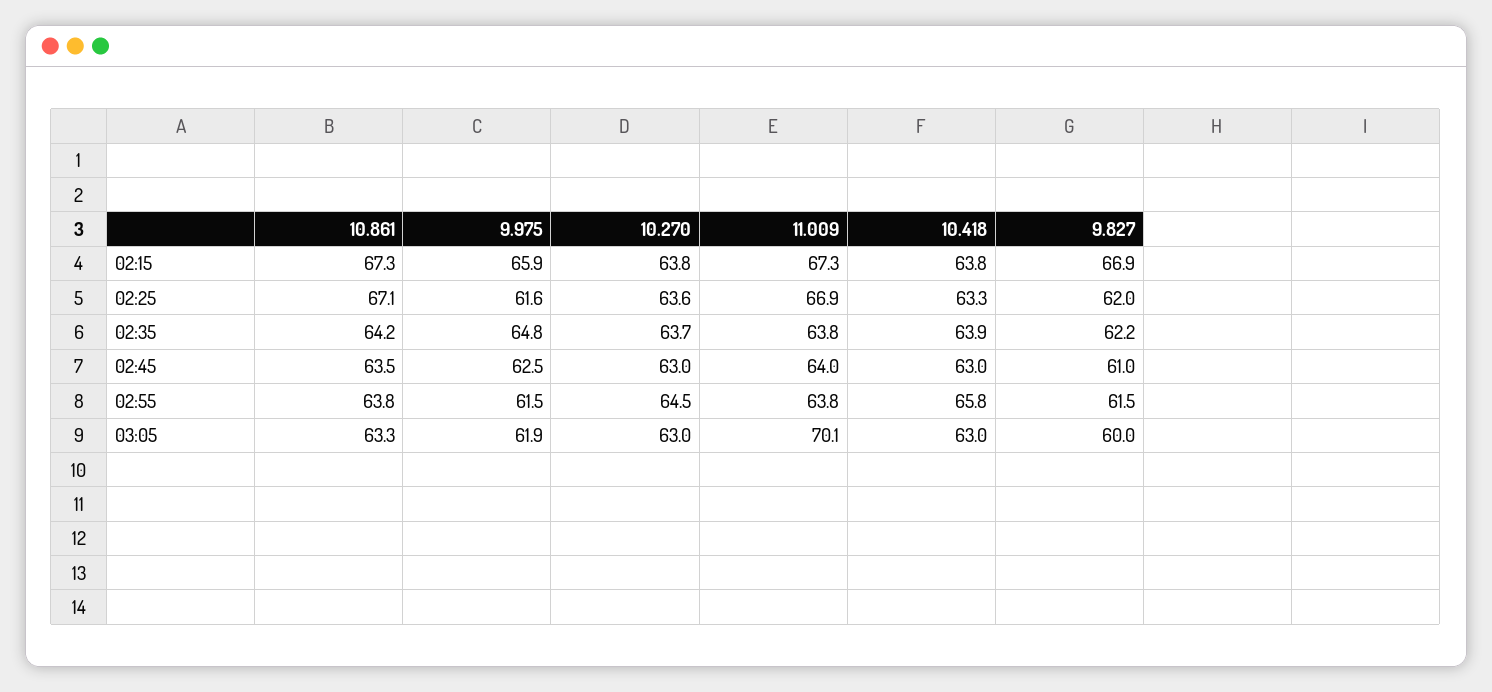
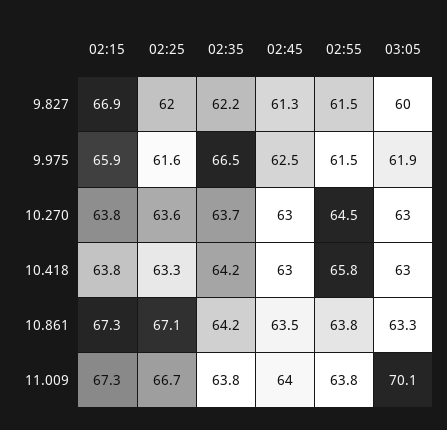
  {
    "10.861": {
      "02:15": 67.3,
      "02:25": 67.1,
      "02:35": 64.2,
      "02:45": 63.5,
      "02:55": 63.8,
      "03:05": 63.3
    },
    "9.975": {
      "02:15": 65.9,
      "02:25": 61.6,
-     "02:35": 64.8,
+     "02:35": 66.5,
      "02:45": 62.5,
      "02:55": 61.5,
      "03:05": 61.9
    },
    "10.270": {
      "02:15": 63.8,
      "02:25": 63.6,
      "02:35": 63.7,
      "02:45": 63,
      "02:55": 64.5,
      "03:05": 63
    },
    "11.009": {
      "02:15": 67.3,
-     "02:25": 66.9,
+     "02:25": 66.7,
      "02:35": 63.8,
      "02:45": 64,
      "02:55": 63.8,
      "03:05": 70.1
    },
    "10.418": {
      "02:15": 63.8,
      "02:25": 63.3,
-     "02:35": 63.9,
+     "02:35": 64.2,
      "02:45": 63,
      "02:55": 65.8,
      "03:05": 63
    },
    "9.827": {
      "02:15": 66.9,
      "02:25": 62,
      "02:35": 62.2,
-     "02:45": 61,
+     "02:45": 61.3,
      "02:55": 61.5,
      "03:05": 60
    }
  }

